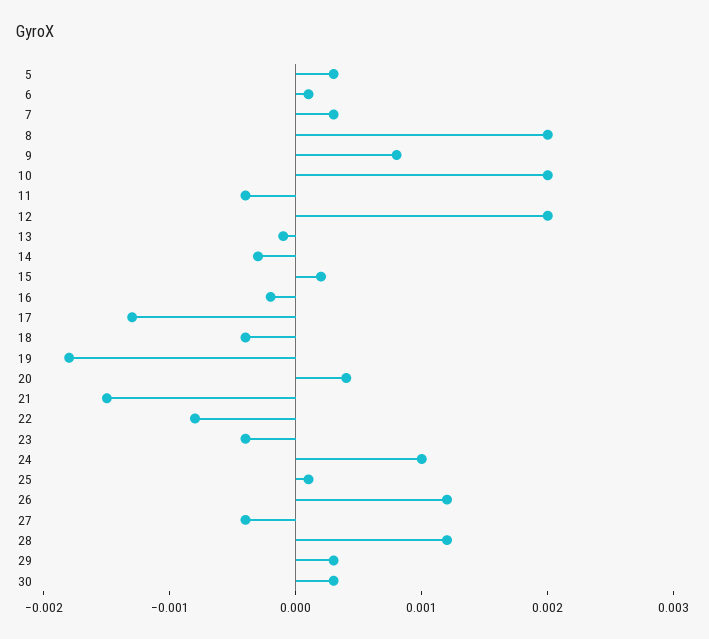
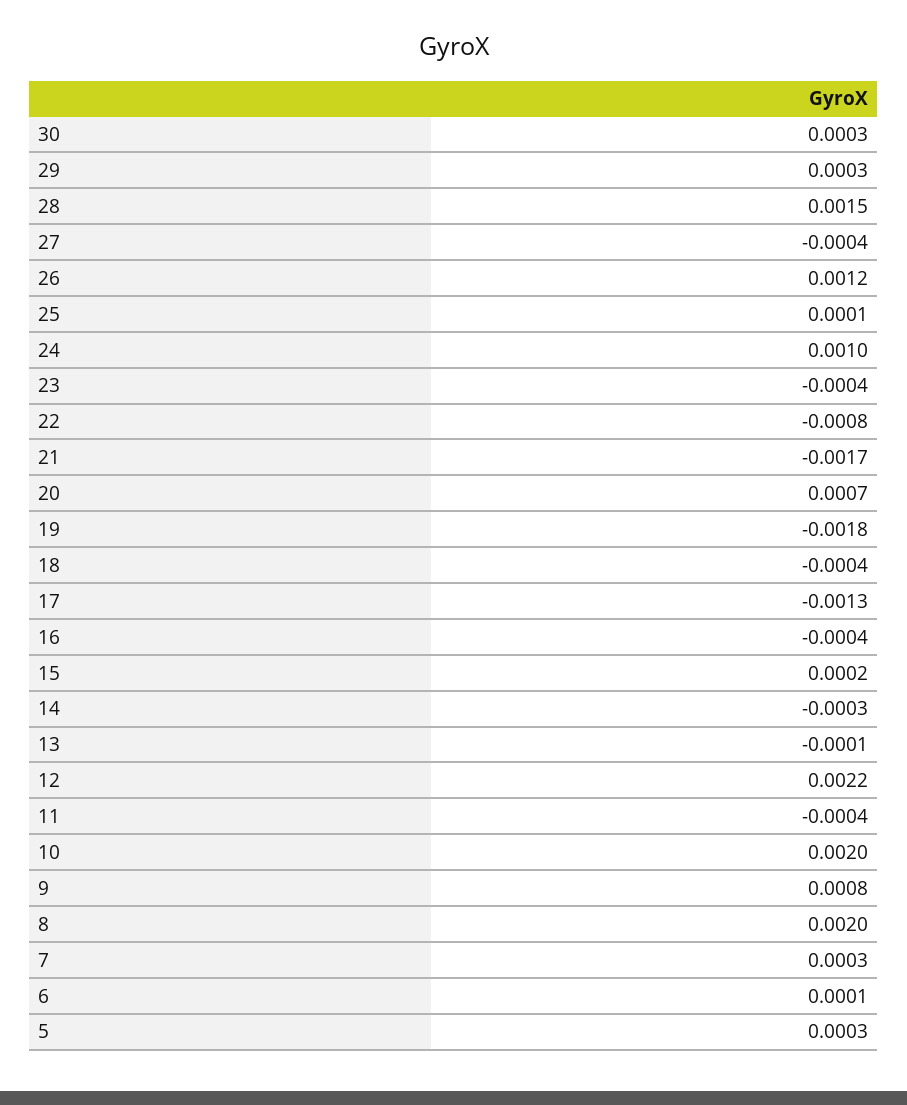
  {
    "5": 0.0003,
    "6": 0.0001,
    "7": 0.0003,
    "8": 0.002,
    "9": 0.0008,
    "10": 0.002,
    "11": -0.0004,
-   "12": 0.002,
+   "12": 0.0022,
    "13": -0.0001,
    "14": -0.0003,
    "15": 0.0002,
-   "16": -0.0002,
+   "16": -0.0004,
    "17": -0.0013,
    "18": -0.0004,
    "19": -0.0018,
-   "20": 0.0004,
+   "20": 0.0007,
-   "21": -0.0015,
+   "21": -0.0017,
    "22": -0.0008,
    "23": -0.0004,
    "24": 0.001,
    "25": 0.0001,
    "26": 0.0012,
    "27": -0.0004,
-   "28": 0.0012,
+   "28": 0.0015,
    "29": 0.0003,
    "30": 0.0003
  }

